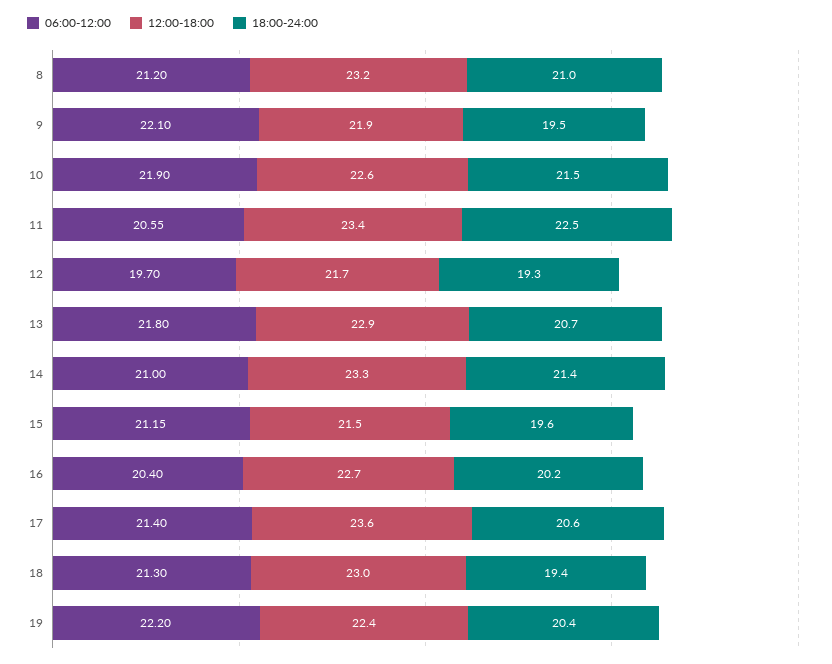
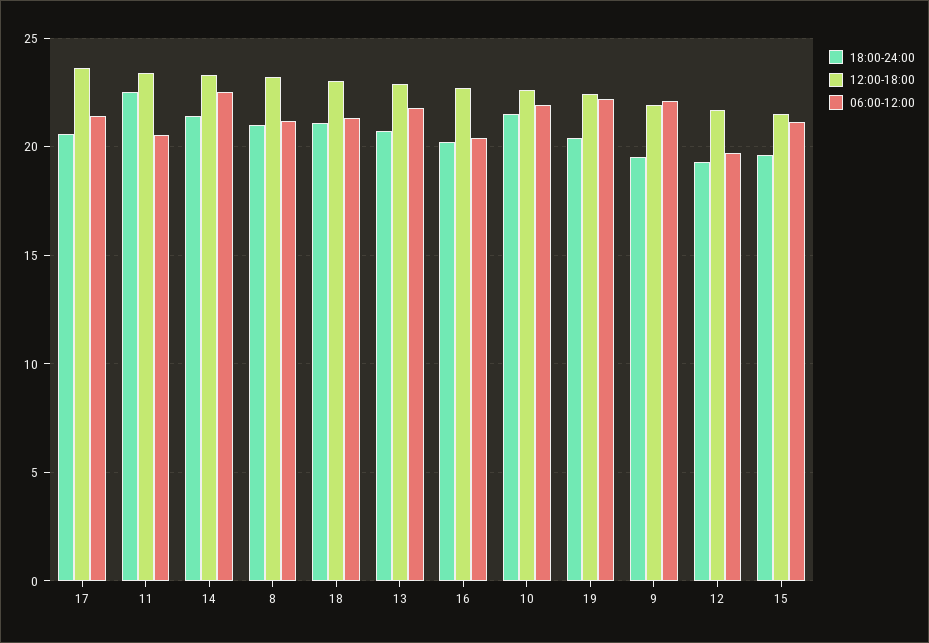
  {
    "06:00-12:00": {
      "8": 21.2,
      "9": 22.1,
      "10": 21.9,
      "11": 20.55,
      "12": 19.7,
      "13": 21.8,
-     "14": 21,
+     "14": 22.5,
      "15": 21.15,
      "16": 20.4,
      "17": 21.4,
      "18": 21.3,
      "19": 22.2
    },
    "12:00-18:00": {
      "8": 23.2,
      "9": 21.9,
      "10": 22.6,
      "11": 23.4,
      "12": 21.7,
      "13": 22.9,
      "14": 23.3,
      "15": 21.5,
      "16": 22.7,
      "17": 23.6,
      "18": 23,
      "19": 22.4
    },
    "18:00-24:00": {
      "8": 21,
      "9": 19.5,
      "10": 21.5,
      "11": 22.5,
      "12": 19.3,
      "13": 20.7,
      "14": 21.4,
      "15": 19.6,
      "16": 20.2,
      "17": 20.6,
-     "18": 19.4,
+     "18": 21,
      "19": 20.4
    }
  }

